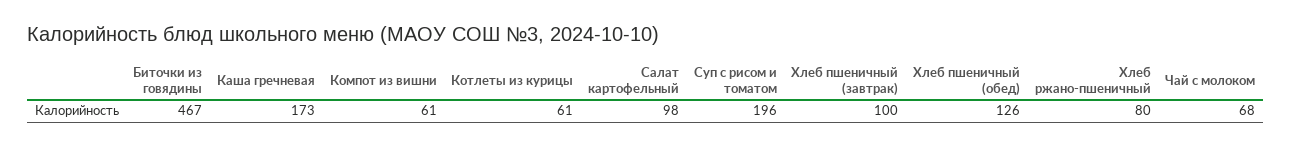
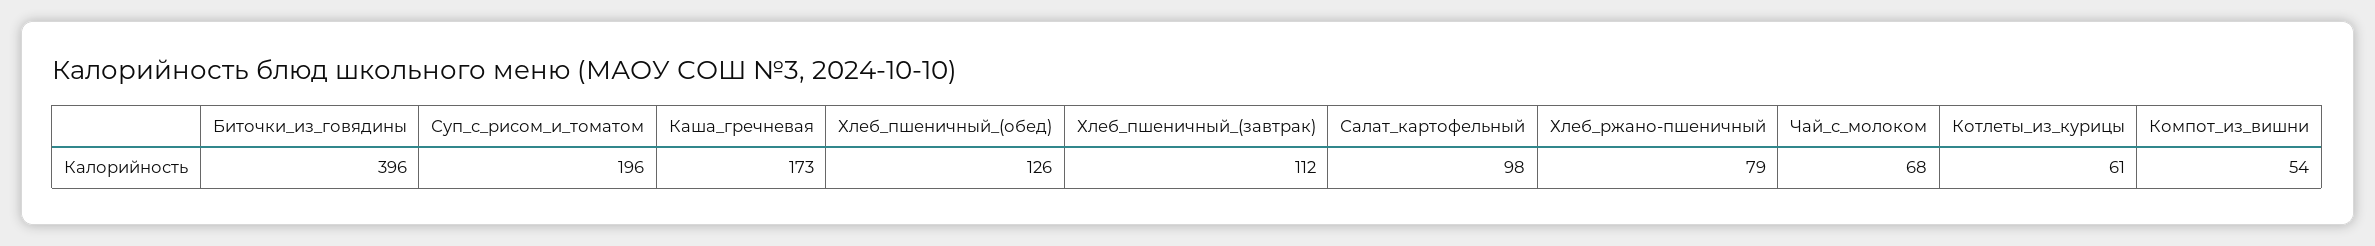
  {
-   "Биточки из говядины": 467,
+   "Биточки из говядины": 396,
    "Каша гречневая": 173,
-   "Компот из вишни": 61,
+   "Компот из вишни": 54,
    "Котлеты из курицы": 61,
    "Салат картофельный": 98,
    "Суп с рисом и томатом": 196,
-   "Хлеб пшеничный (завтрак)": 100,
+   "Хлеб пшеничный (завтрак)": 112,
    "Хлеб пшеничный (обед)": 126,
-   "Хлеб ржано-пшеничный": 80,
+   "Хлеб ржано-пшеничный": 79,
    "Чай с молоком": 68
  }

